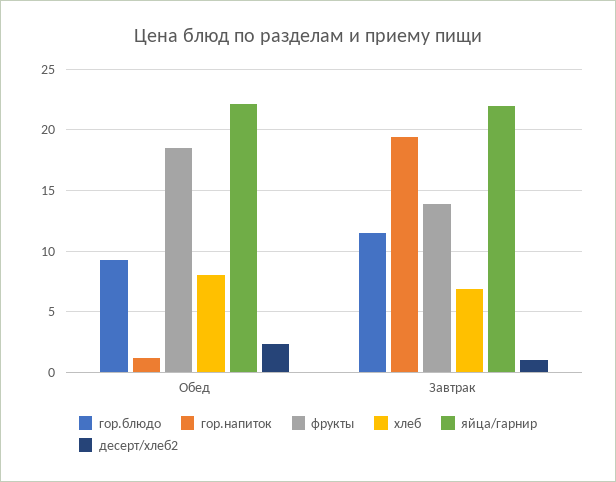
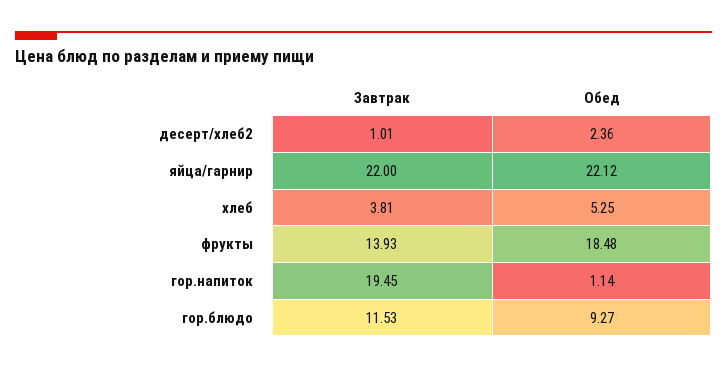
  {
    "гор.блюдо": {
      "Обед": 9.27,
      "Завтрак": 11.53
    },
    "гор.напиток": {
      "Обед": 1.14,
      "Завтрак": 19.45
    },
    "фрукты": {
      "Обед": 18.48,
      "Завтрак": 13.93
    },
    "хлеб": {
-     "Обед": 8,
+     "Обед": 5.25,
-     "Завтрак": 7
+     "Завтрак": 3.81
    },
    "яйца/гарнир": {
      "Обед": 22.12,
      "Завтрак": 22
    },
    "десерт/хлеб2": {
      "Обед": 2.36,
      "Завтрак": 1.01
    }
  }

